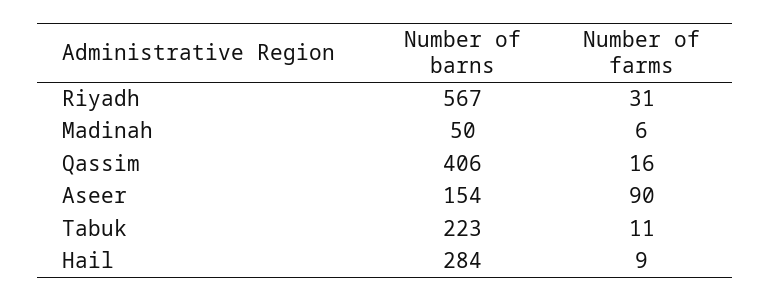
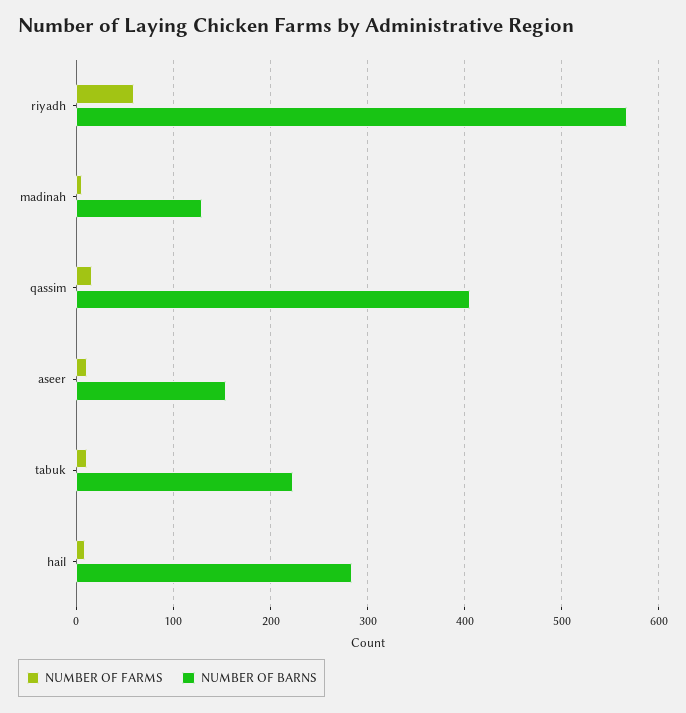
  {
    "Number of barns": {
      "Riyadh": 567,
-     "Madinah": 50,
+     "Madinah": 130,
      "Qassim": 406,
      "Aseer": 154,
      "Tabuk": 223,
      "Hail": 284
    },
    "Number of farms": {
-     "Riyadh": 31,
+     "Riyadh": 60,
      "Madinah": 6,
      "Qassim": 16,
-     "Aseer": 90,
+     "Aseer": 10,
      "Tabuk": 11,
      "Hail": 9
    }
  }

